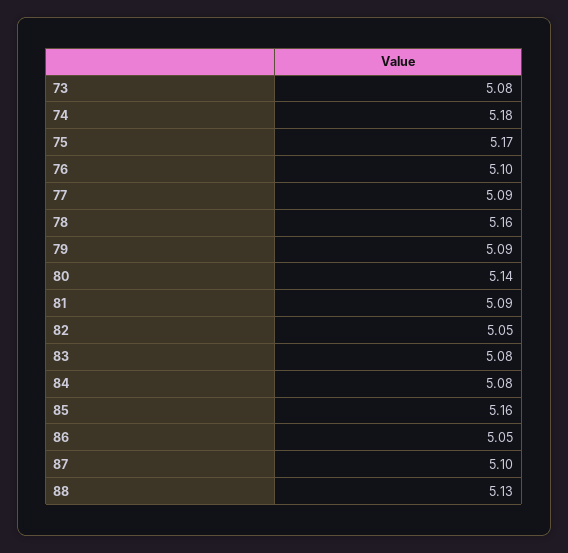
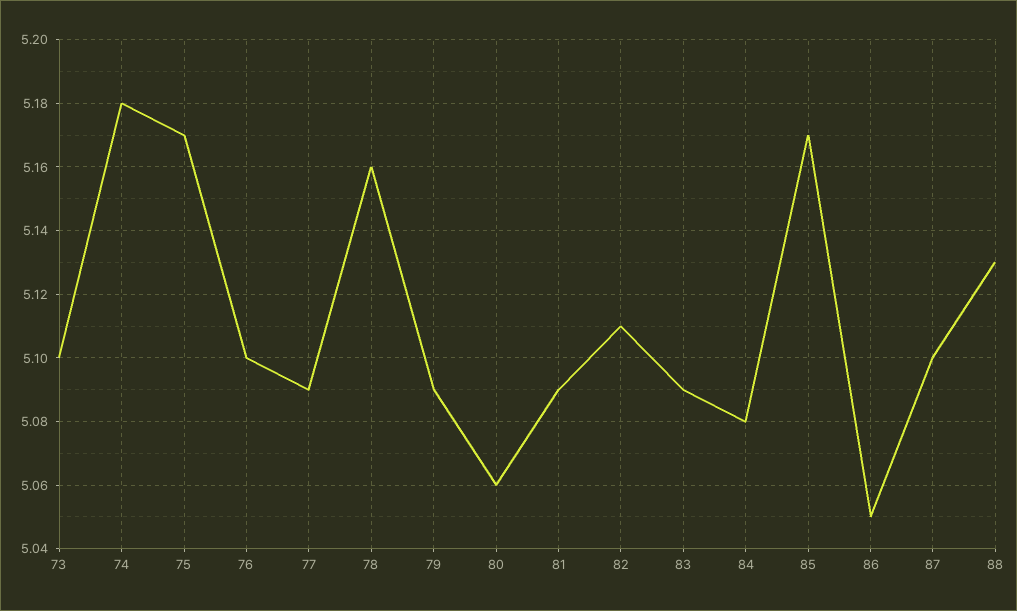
  {
-   "73": 5.08,
+   "73": 5.1,
    "74": 5.18,
    "75": 5.17,
    "76": 5.1,
    "77": 5.09,
    "78": 5.16,
    "79": 5.09,
-   "80": 5.14,
+   "80": 5.06,
    "81": 5.09,
-   "82": 5.05,
+   "82": 5.11,
-   "83": 5.08,
+   "83": 5.09,
    "84": 5.08,
-   "85": 5.16,
+   "85": 5.17,
    "86": 5.05,
    "87": 5.1,
    "88": 5.13
  }

